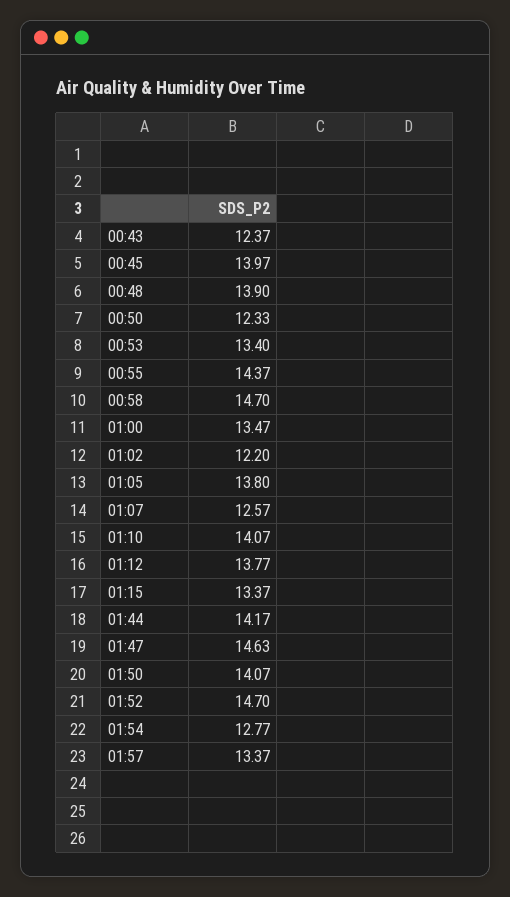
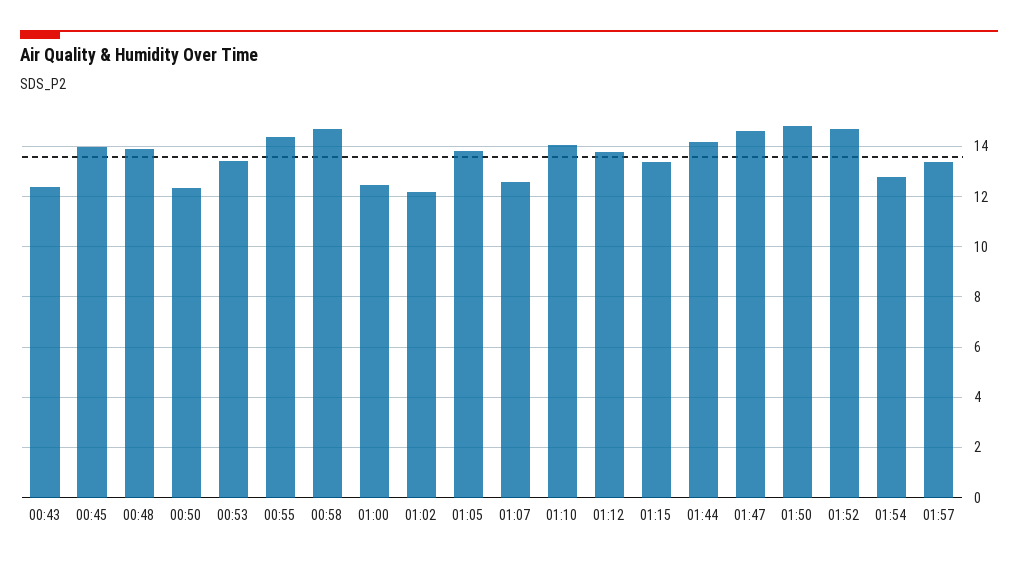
  {
    "00:43": 12.37,
    "00:45": 13.97,
    "00:48": 13.9,
    "00:50": 12.33,
    "00:53": 13.4,
    "00:55": 14.37,
    "00:58": 14.7,
-   "01:00": 13.47,
+   "01:00": 12.5,
    "01:02": 12.2,
    "01:05": 13.8,
    "01:07": 12.57,
    "01:10": 14.07,
    "01:12": 13.77,
    "01:15": 13.37,
    "01:44": 14.17,
    "01:47": 14.63,
-   "01:50": 14.07,
+   "01:50": 14.75,
    "01:52": 14.7,
    "01:54": 12.77,
    "01:57": 13.37
  }

